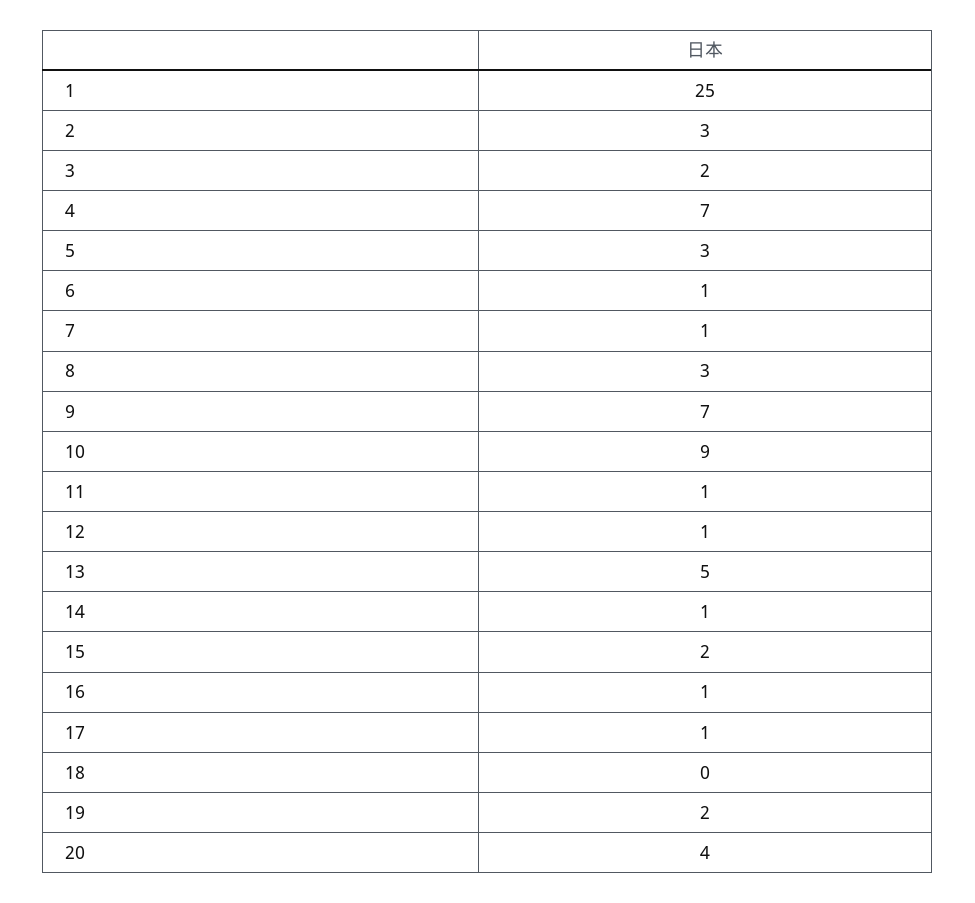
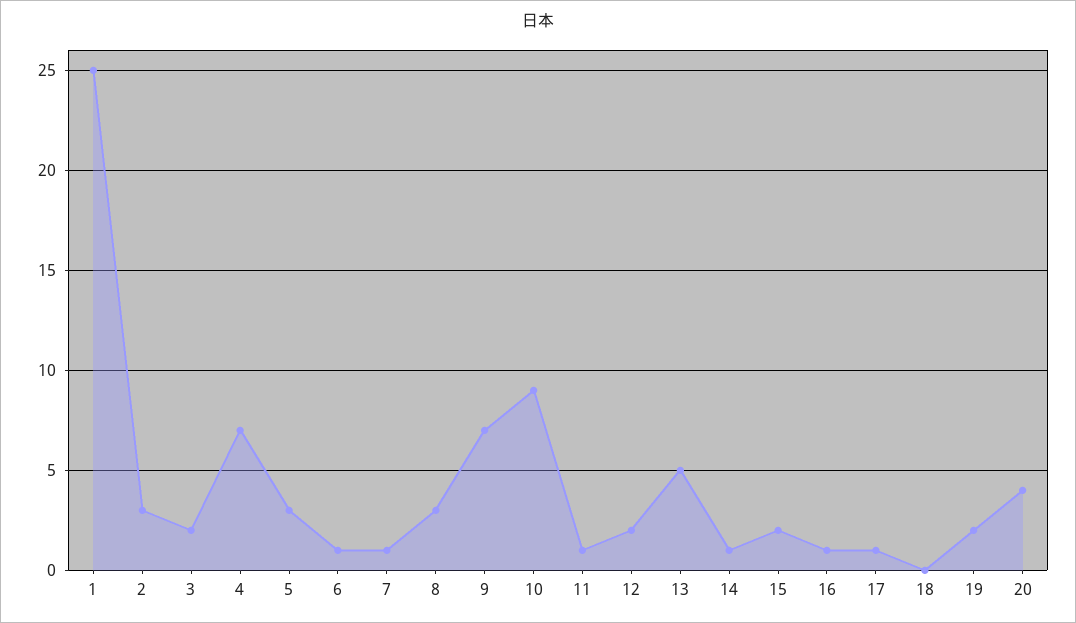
  {
    "1": 25,
    "2": 3,
    "3": 2,
    "4": 7,
    "5": 3,
    "6": 1,
    "7": 1,
    "8": 3,
    "9": 7,
    "10": 9,
    "11": 1,
-   "12": 1,
+   "12": 2,
    "13": 5,
    "14": 1,
    "15": 2,
    "16": 1,
    "17": 1,
    "18": 0,
    "19": 2,
    "20": 4
  }

